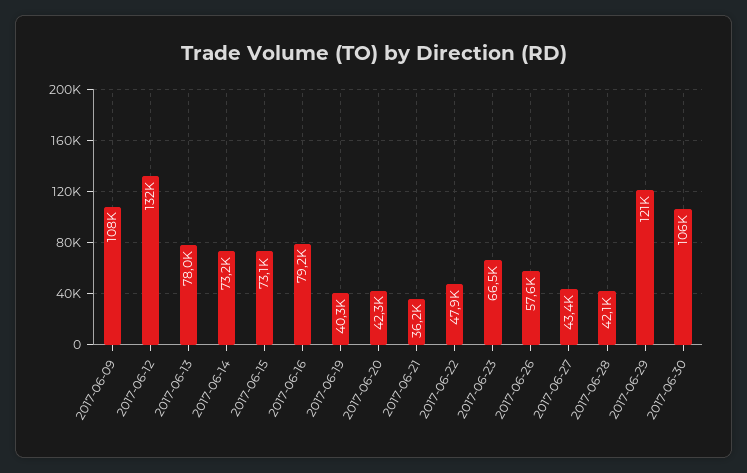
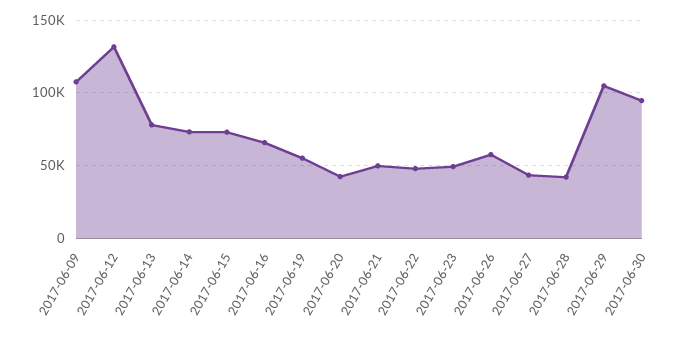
  {
    "2017-06-09": 108000,
    "2017-06-12": 132000,
    "2017-06-13": 78000,
    "2017-06-14": 73200,
    "2017-06-15": 73100,
-   "2017-06-16": 79200,
+   "2017-06-16": 65000,
-   "2017-06-19": 40300,
+   "2017-06-19": 55000,
    "2017-06-20": 42300,
-   "2017-06-21": 36200,
+   "2017-06-21": 50000,
    "2017-06-22": 47900,
-   "2017-06-23": 66500,
+   "2017-06-23": 50000,
    "2017-06-26": 57600,
    "2017-06-27": 43400,
    "2017-06-28": 42100,
-   "2017-06-29": 121000,
+   "2017-06-29": 105000,
-   "2017-06-30": 106000
+   "2017-06-30": 95000
  }

